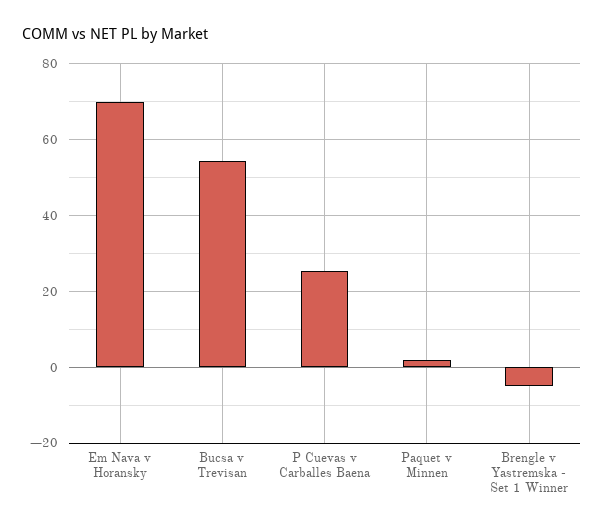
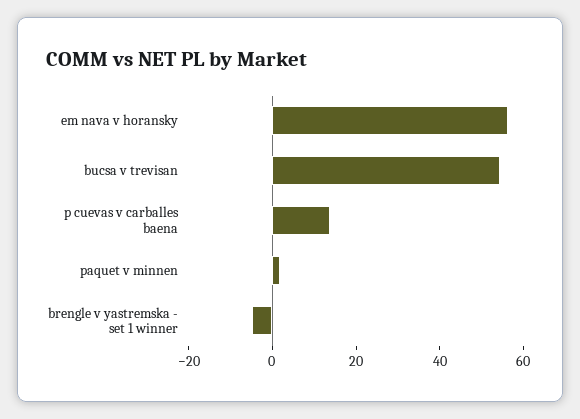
  {
-   "Em Nava v Horansky": 70,
+   "Em Nava v Horansky": 55,
    "Bucsa v Trevisan": 54,
-   "P Cuevas v Carballes Baena": 26,
+   "P Cuevas v Carballes Baena": 15,
    "Paquet v Minnen": 2,
    "Brengle v Yastremska - Set 1 Winner": -6
  }

